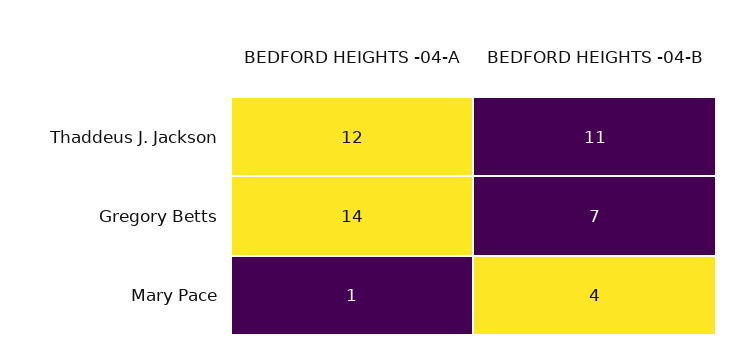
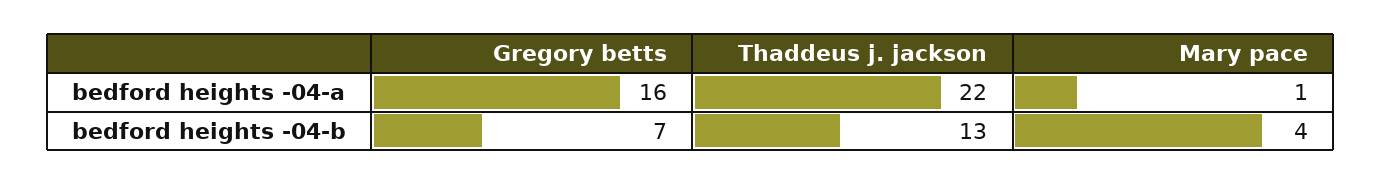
  {
    "BEDFORD HEIGHTS -04-A": {
-     "Thaddeus J. Jackson": 12,
+     "Thaddeus J. Jackson": 22,
-     "Gregory Betts": 14,
+     "Gregory Betts": 16,
      "Mary Pace": 1
    },
    "BEDFORD HEIGHTS -04-B": {
-     "Thaddeus J. Jackson": 11,
+     "Thaddeus J. Jackson": 13,
      "Gregory Betts": 7,
      "Mary Pace": 4
    }
  }

